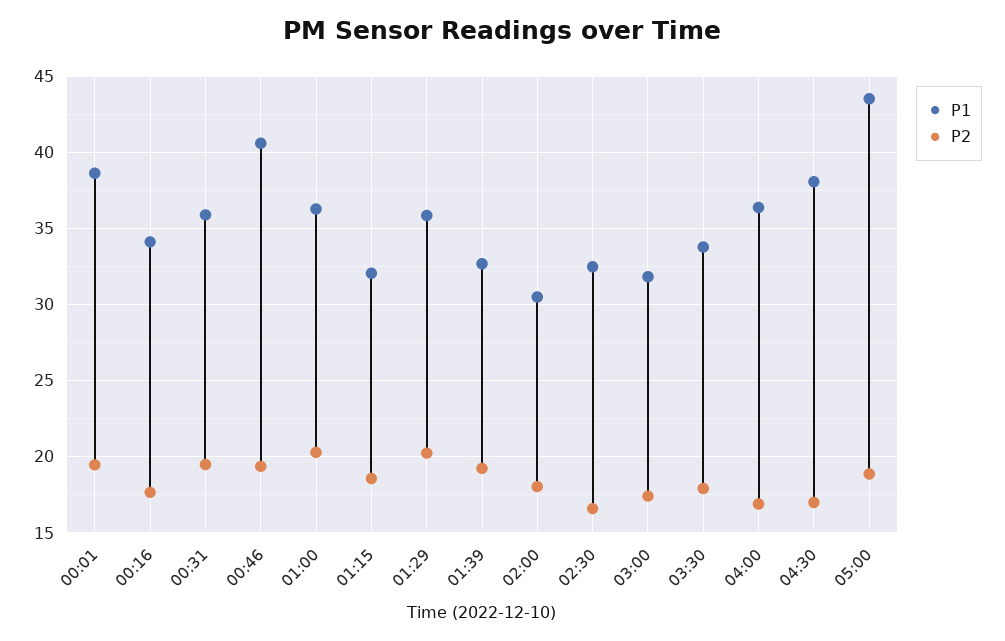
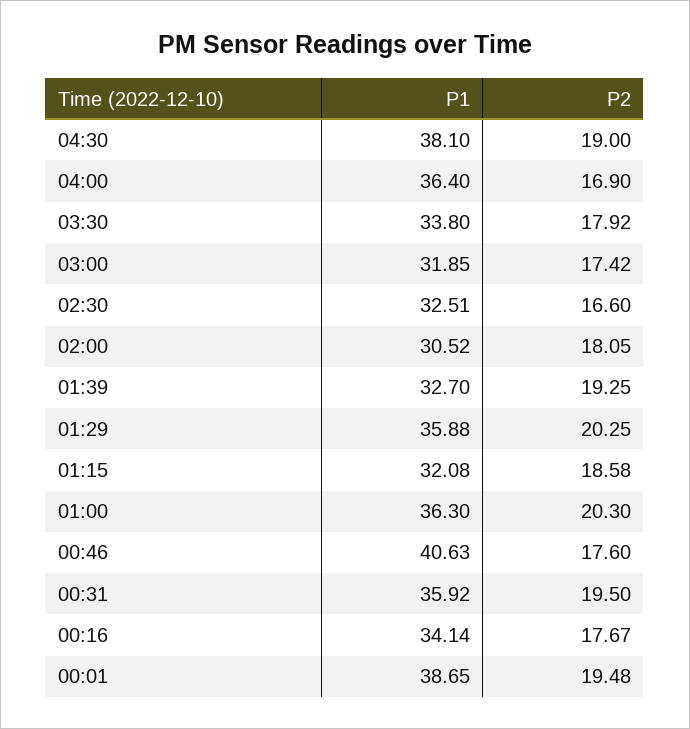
  {
    "P1": {
      "00:01": 38.65,
      "00:16": 34.14,
      "00:31": 35.92,
      "00:46": 40.63,
      "01:00": 36.3,
      "01:15": 32.08,
      "01:29": 35.88,
      "01:39": 32.7,
      "02:00": 30.52,
      "02:30": 32.51,
      "03:00": 31.85,
      "03:30": 33.8,
      "04:00": 36.4,
-     "04:30": 38.1,
+     "04:30": 38.1
-     "05:00": 43.5
    },
    "P2": {
      "00:01": 19.48,
      "00:16": 17.67,
      "00:31": 19.5,
-     "00:46": 19.5,
+     "00:46": 17.6,
      "01:00": 20.3,
      "01:15": 18.58,
      "01:29": 20.25,
      "01:39": 19.25,
      "02:00": 18.05,
      "02:30": 16.6,
      "03:00": 17.42,
      "03:30": 17.92,
      "04:00": 16.9,
-     "04:30": 17,
+     "04:30": 19
-     "05:00": 19
    }
  }

